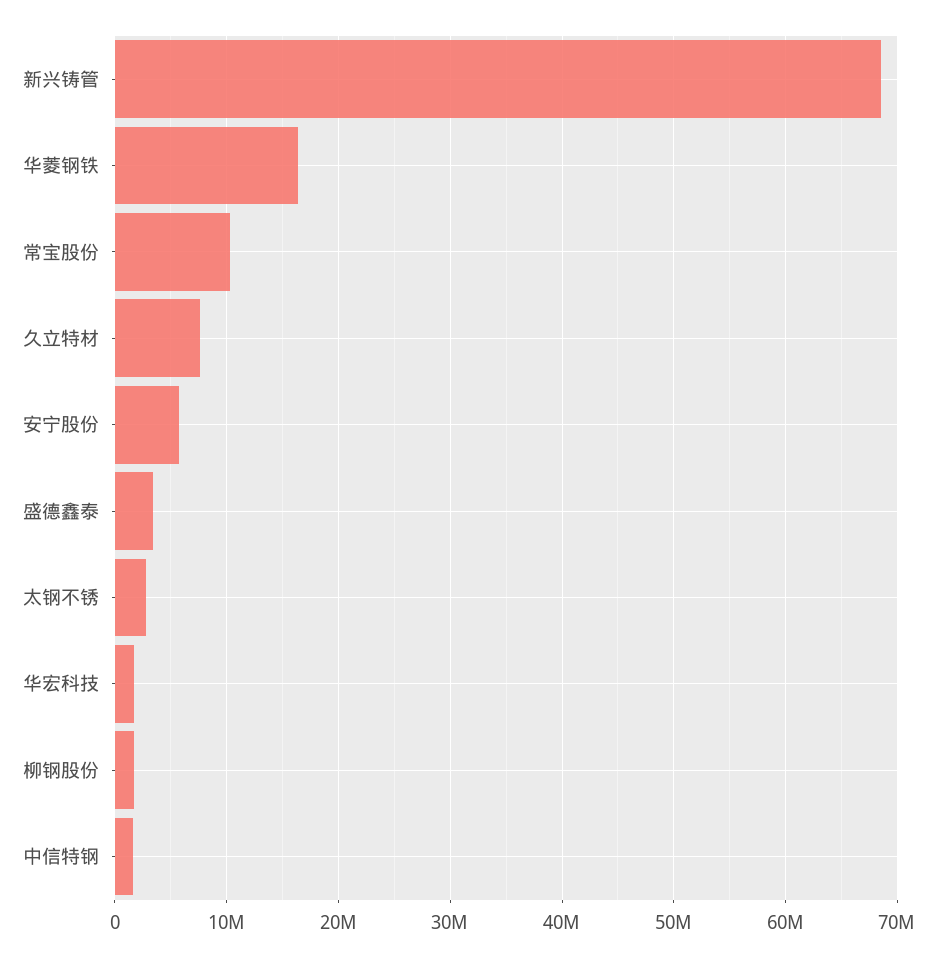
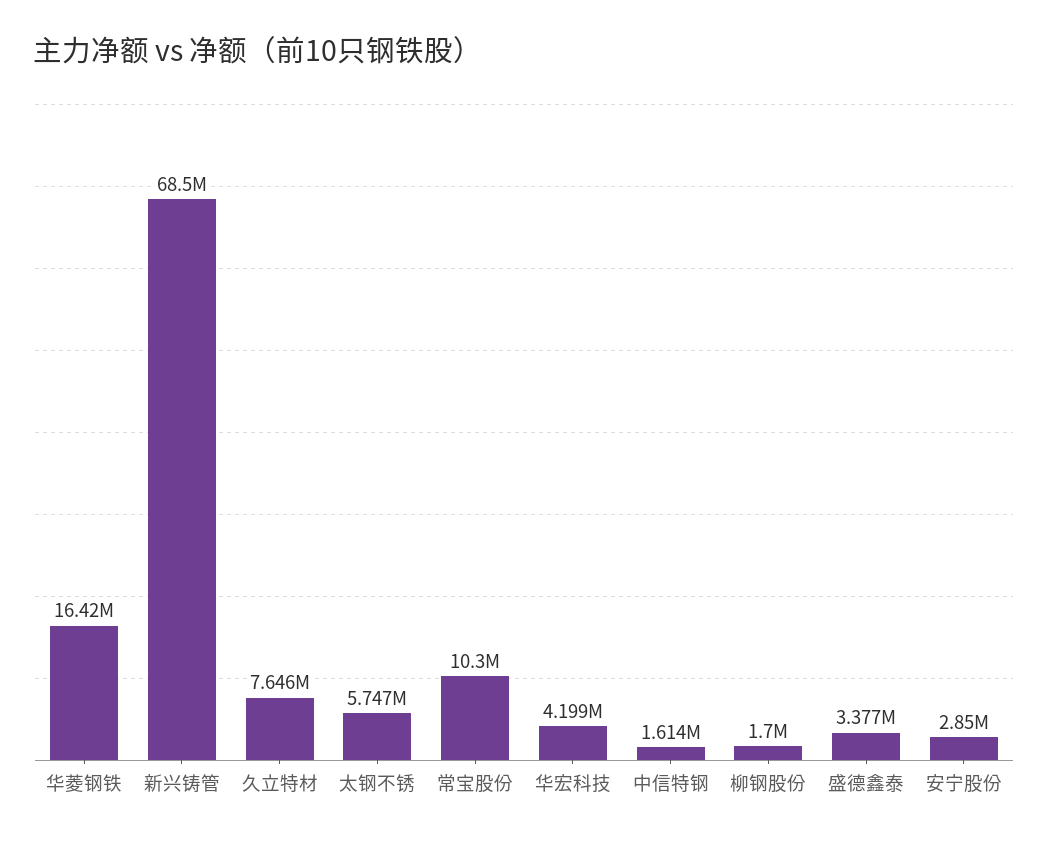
  {
    "新兴铸管": 68500000,
    "华菱钢铁": 16420000,
    "常宝股份": 10300000,
    "久立特材": 7646000,
-   "安宁股份": 6000000,
+   "安宁股份": 2850000,
    "盛德鑫泰": 3377000,
-   "太钢不锈": 3000000,
+   "太钢不锈": 5747000,
-   "华宏科技": 2000000,
+   "华宏科技": 4199000,
    "柳钢股份": 1700000,
    "中信特钢": 1614000
  }

